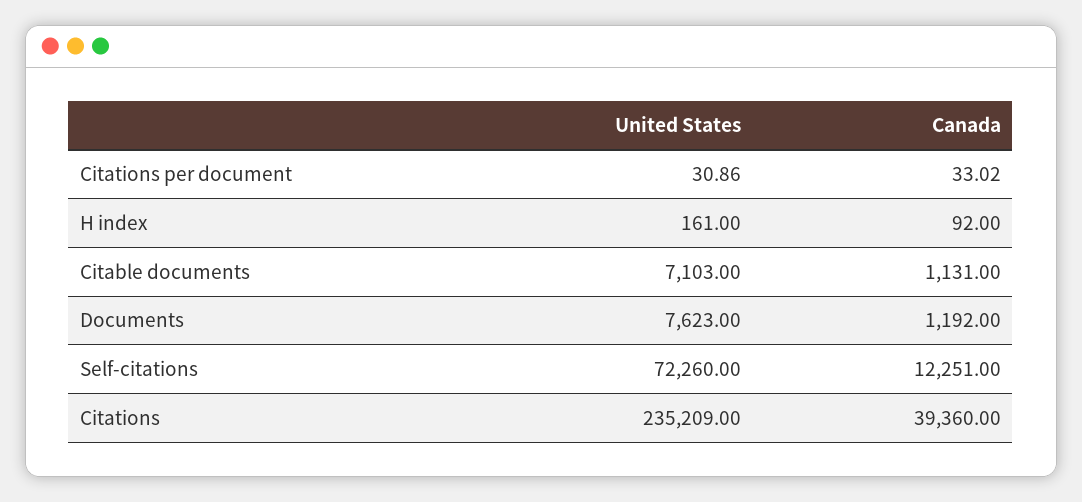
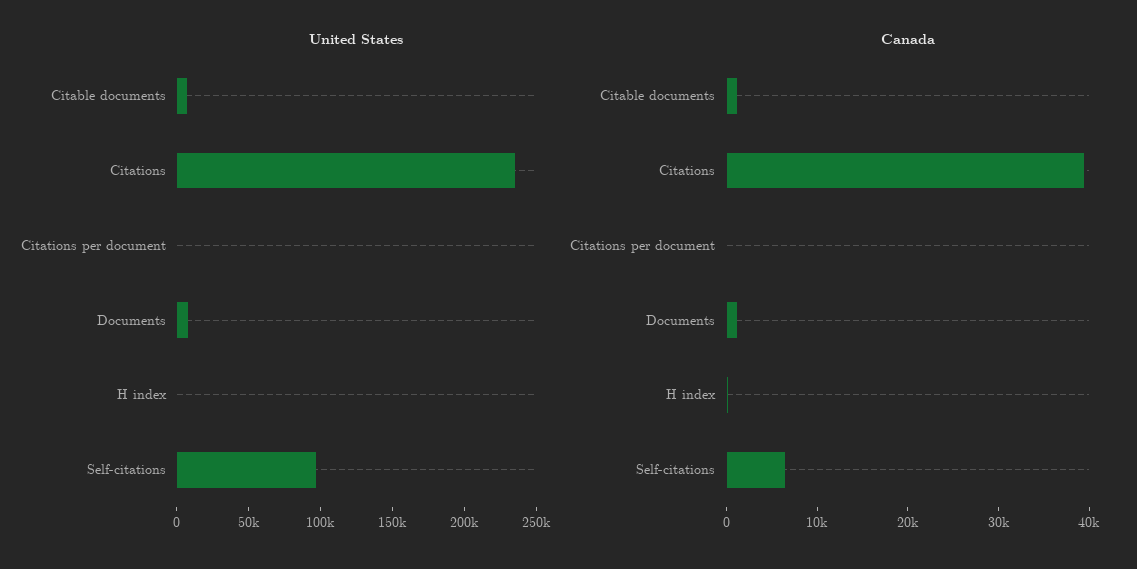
  {
    "United States": {
      "Citations per document": 30.86,
      "H index": 161,
      "Citable documents": 7103,
      "Documents": 7623,
-     "Self-citations": 72260,
+     "Self-citations": 100000,
      "Citations": 235209
    },
    "Canada": {
      "Citations per document": 33.02,
      "H index": 92,
      "Citable documents": 1131,
      "Documents": 1192,
-     "Self-citations": 12251,
+     "Self-citations": 6000,
      "Citations": 39360
    }
  }

